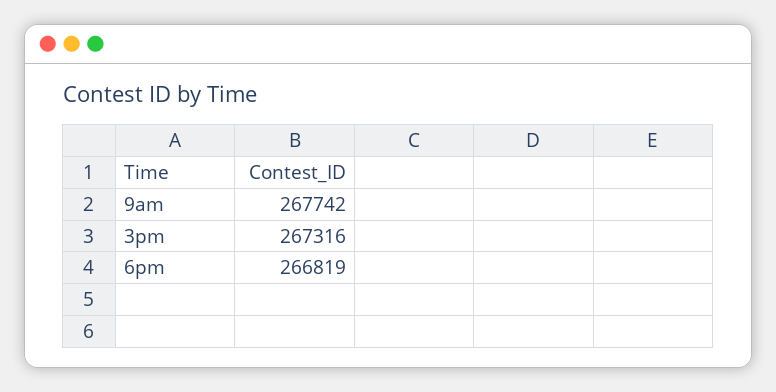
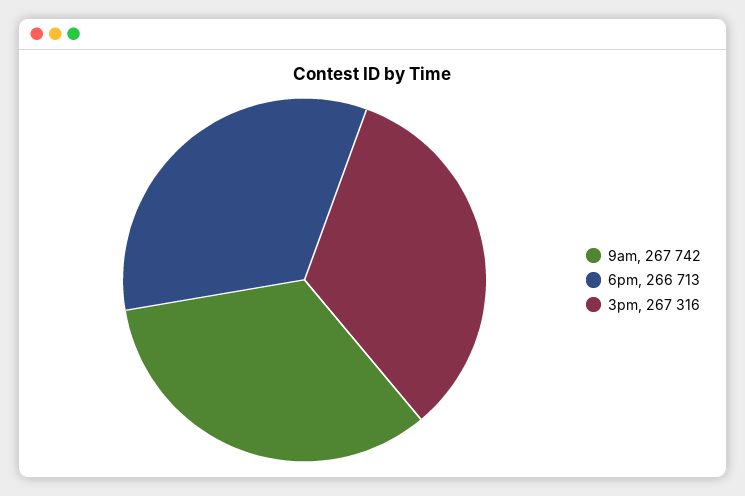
  {
    "9am": 267742,
    "3pm": 267316,
-   "6pm": 266819
+   "6pm": 266713
  }

